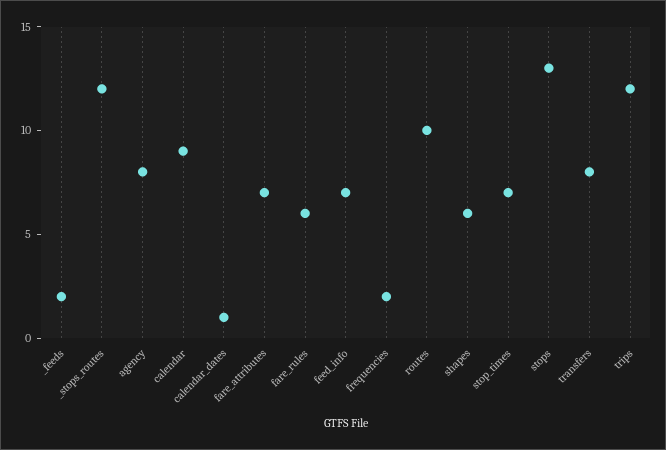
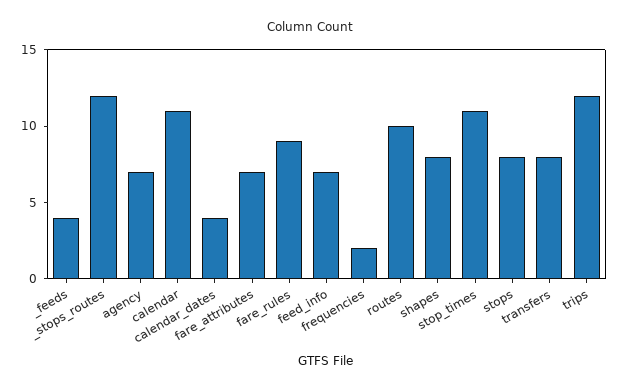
  {
-   "_feeds": 2,
+   "_feeds": 4,
    "_stops_routes": 12,
-   "agency": 8,
+   "agency": 7,
-   "calendar": 9,
+   "calendar": 11,
-   "calendar_dates": 1,
+   "calendar_dates": 4,
    "fare_attributes": 7,
-   "fare_rules": 6,
+   "fare_rules": 9,
    "feed_info": 7,
    "frequencies": 2,
    "routes": 10,
-   "shapes": 6,
+   "shapes": 8,
-   "stop_times": 7,
+   "stop_times": 11,
-   "stops": 13,
+   "stops": 8,
    "transfers": 8,
    "trips": 12
  }

